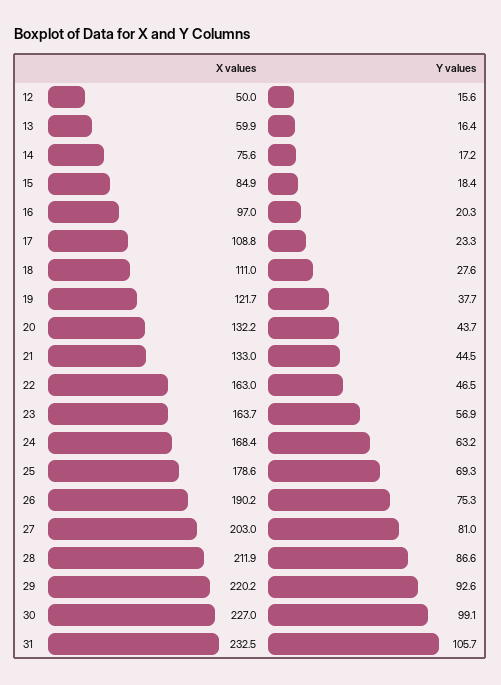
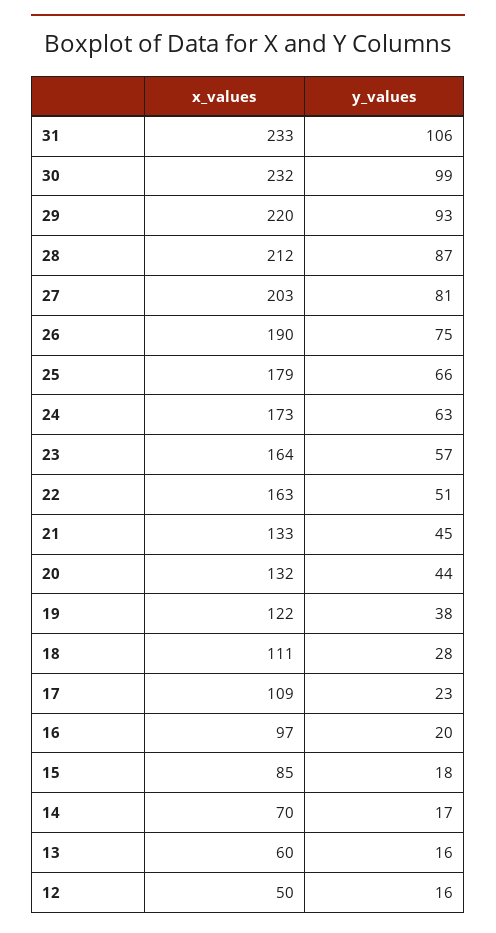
  {
    "X values": {
      "12": 50,
      "13": 59.9,
-     "14": 75.6,
+     "14": 70,
      "15": 84.9,
      "16": 97,
      "17": 108.8,
      "18": 111,
      "19": 121.7,
      "20": 132.2,
      "21": 133,
      "22": 163,
      "23": 163.7,
-     "24": 168.4,
+     "24": 173,
      "25": 178.6,
      "26": 190.2,
      "27": 203,
      "28": 211.9,
      "29": 220.2,
-     "30": 227,
+     "30": 232,
      "31": 232.5
    },
    "Y values": {
      "12": 15.6,
      "13": 16.4,
      "14": 17.2,
      "15": 18.4,
      "16": 20.3,
      "17": 23.3,
      "18": 27.6,
      "19": 37.7,
      "20": 43.7,
      "21": 44.5,
-     "22": 46.5,
+     "22": 51,
      "23": 56.9,
      "24": 63.2,
-     "25": 69.3,
+     "25": 66,
      "26": 75.3,
      "27": 81,
      "28": 86.6,
      "29": 92.6,
      "30": 99.1,
      "31": 105.7
    }
  }

